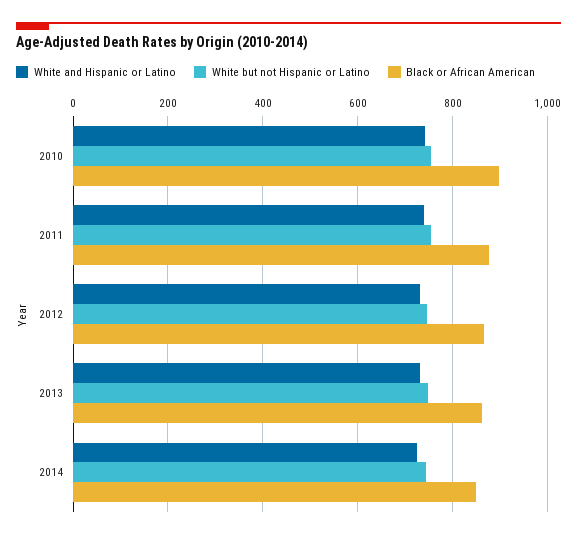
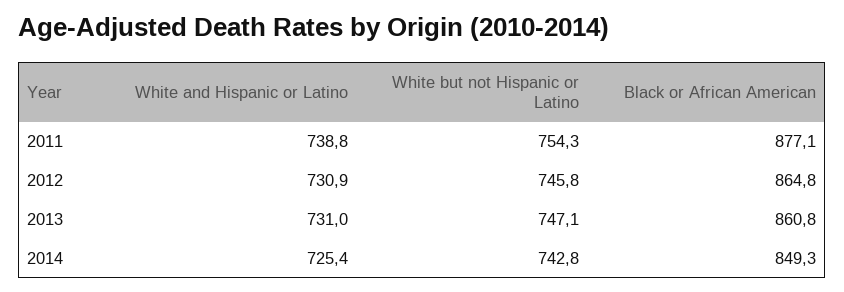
  {
    "White and Hispanic or Latino": {
-     "2010": 740,
      "2011": 738.8,
      "2012": 730.9,
      "2013": 731,
      "2014": 725.4
    },
    "White but not Hispanic or Latino": {
-     "2010": 760,
      "2011": 754.3,
      "2012": 745.8,
      "2013": 747.1,
      "2014": 742.8
    },
    "Black or African American": {
-     "2010": 900,
      "2011": 877.1,
      "2012": 864.8,
      "2013": 860.8,
      "2014": 849.3
    }
  }

